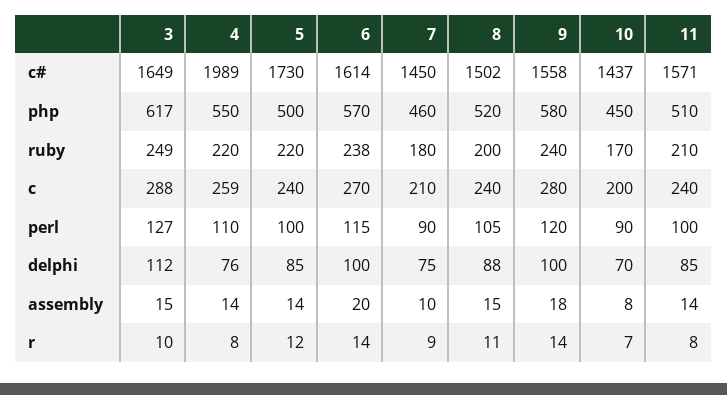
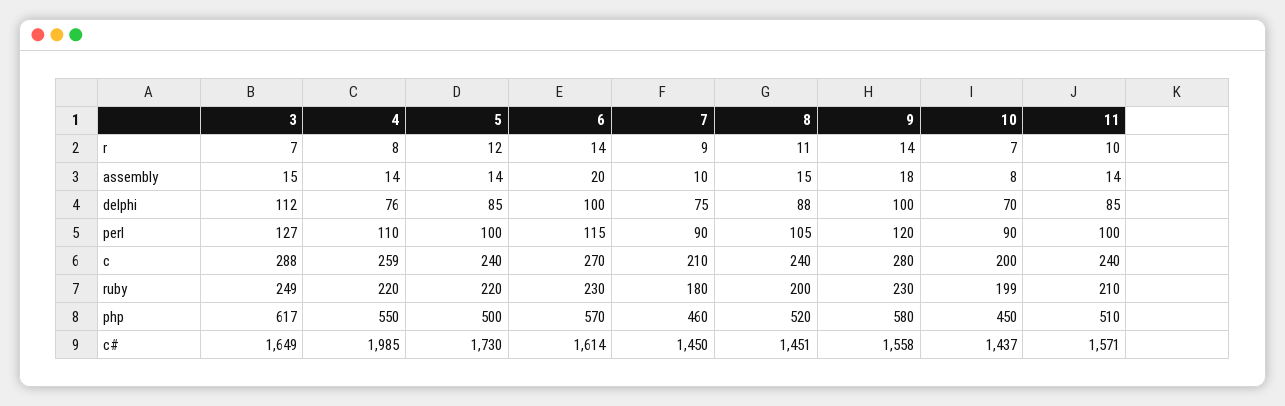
  {
    "3": {
      "c#": 1649,
      "php": 617,
      "ruby": 249,
      "c": 288,
      "perl": 127,
      "delphi": 112,
      "assembly": 15,
-     "r": 10
+     "r": 7
    },
    "4": {
-     "c#": 1989,
+     "c#": 1985,
      "php": 550,
      "ruby": 220,
      "c": 259,
      "perl": 110,
      "delphi": 76,
      "assembly": 14,
      "r": 8
    },
    "5": {
      "c#": 1730,
      "php": 500,
      "ruby": 220,
      "c": 240,
      "perl": 100,
      "delphi": 85,
      "assembly": 14,
      "r": 12
    },
    "6": {
      "c#": 1614,
      "php": 570,
-     "ruby": 238,
+     "ruby": 230,
      "c": 270,
      "perl": 115,
      "delphi": 100,
      "assembly": 20,
      "r": 14
    },
    "7": {
      "c#": 1450,
      "php": 460,
      "ruby": 180,
      "c": 210,
      "perl": 90,
      "delphi": 75,
      "assembly": 10,
      "r": 9
    },
    "8": {
-     "c#": 1502,
+     "c#": 1451,
      "php": 520,
      "ruby": 200,
      "c": 240,
      "perl": 105,
      "delphi": 88,
      "assembly": 15,
      "r": 11
    },
    "9": {
      "c#": 1558,
      "php": 580,
-     "ruby": 240,
+     "ruby": 230,
      "c": 280,
      "perl": 120,
      "delphi": 100,
      "assembly": 18,
      "r": 14
    },
    "10": {
      "c#": 1437,
      "php": 450,
-     "ruby": 170,
+     "ruby": 199,
      "c": 200,
      "perl": 90,
      "delphi": 70,
      "assembly": 8,
      "r": 7
    },
    "11": {
      "c#": 1571,
      "php": 510,
      "ruby": 210,
      "c": 240,
      "perl": 100,
      "delphi": 85,
      "assembly": 14,
-     "r": 8
+     "r": 10
    }
  }

